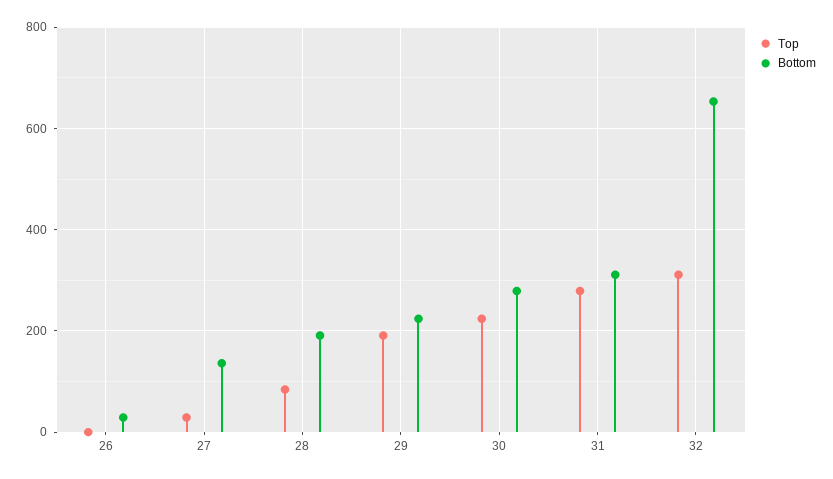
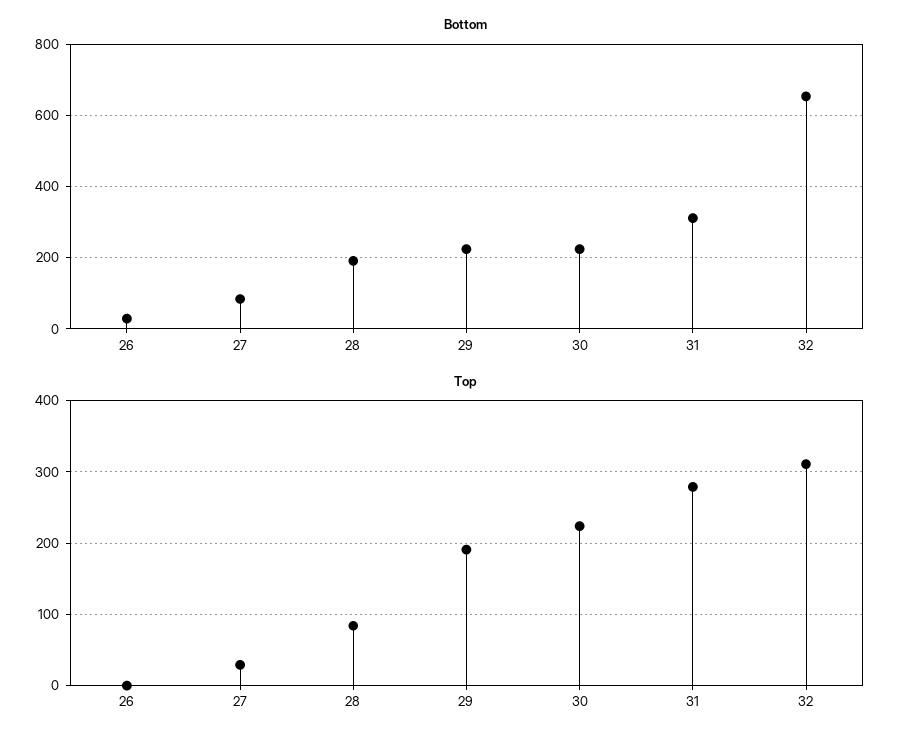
  {
    "Top": {
      "26": 0,
      "27": 30,
      "28": 80,
      "29": 190,
      "30": 220,
      "31": 280,
      "32": 310
    },
    "Bottom": {
      "26": 20,
-     "27": 140,
+     "27": 80,
      "28": 200,
      "29": 220,
-     "30": 280,
+     "30": 220,
      "31": 320,
      "32": 660
    }
  }

